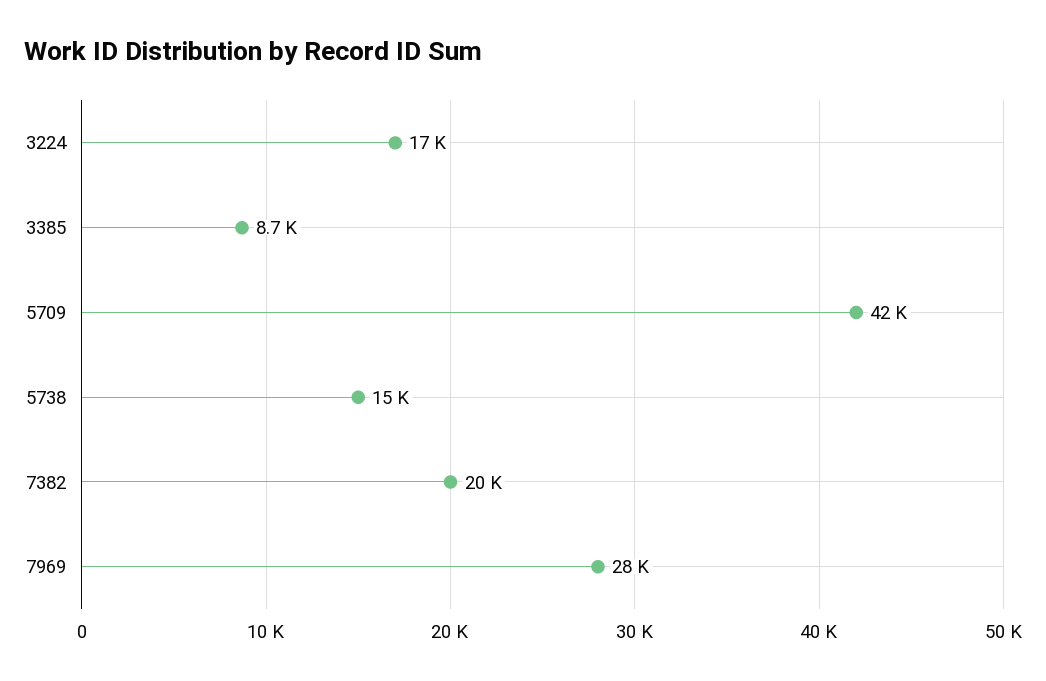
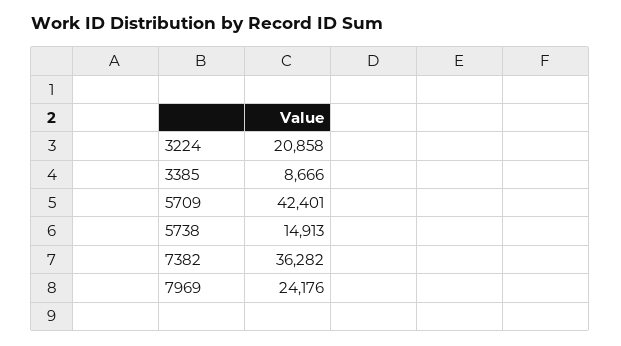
  {
-   "3224": 17000,
+   "3224": 20858,
    "3385": 8666,
    "5709": 42401,
    "5738": 14913,
-   "7382": 20000,
+   "7382": 36282,
-   "7969": 28000
+   "7969": 24176
  }

